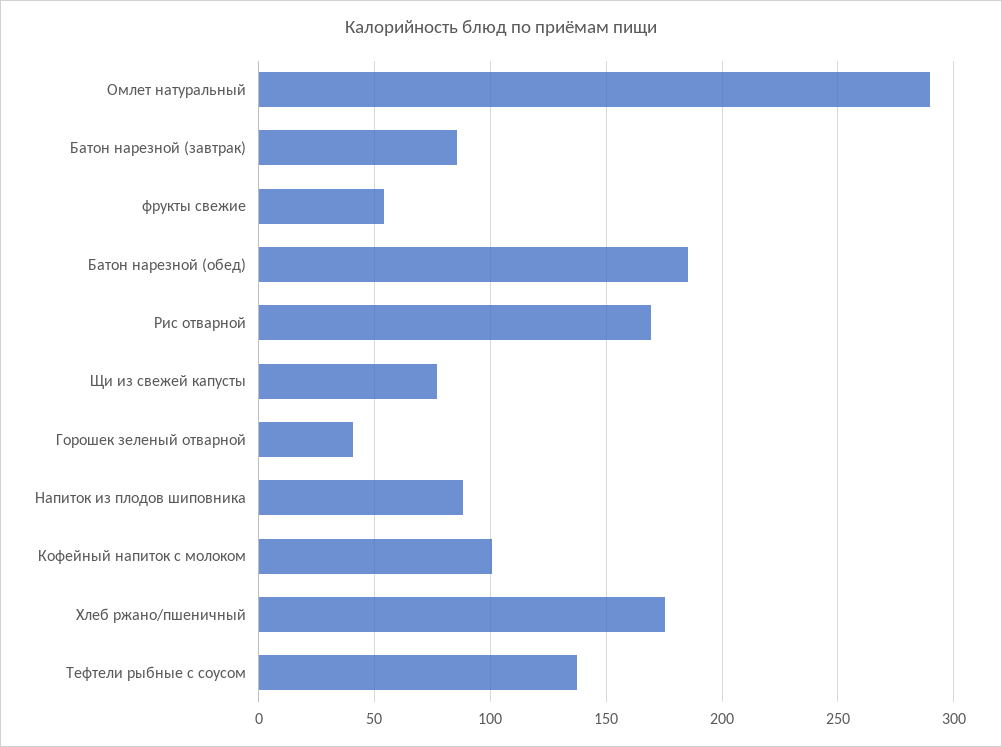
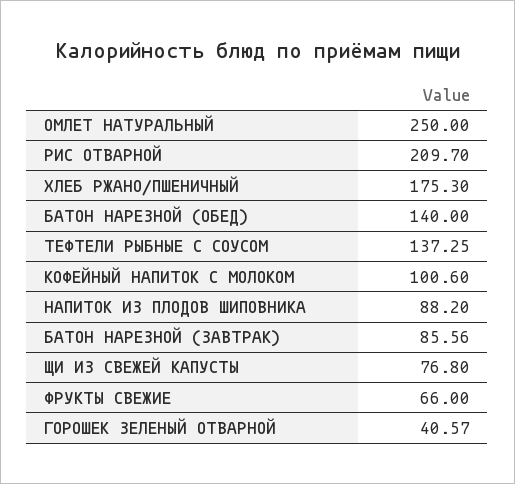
  {
-   "Омлет натуральный": 290,
+   "Омлет натуральный": 250,
    "Батон нарезной (завтрак)": 85.56,
-   "фрукты свежие": 55,
+   "фрукты свежие": 66,
-   "Батон нарезной (обед)": 185,
+   "Батон нарезной (обед)": 140,
-   "Рис отварной": 170,
+   "Рис отварной": 209.7,
    "Щи из свежей капусты": 76.8,
    "Горошек зеленый отварной": 40.57,
    "Напиток из плодов шиповника": 88.2,
    "Кофейный напиток с молоком": 100.6,
    "Хлеб ржано/пшеничный": 175.3,
    "Тефтели рыбные с соусом": 137.25
  }

